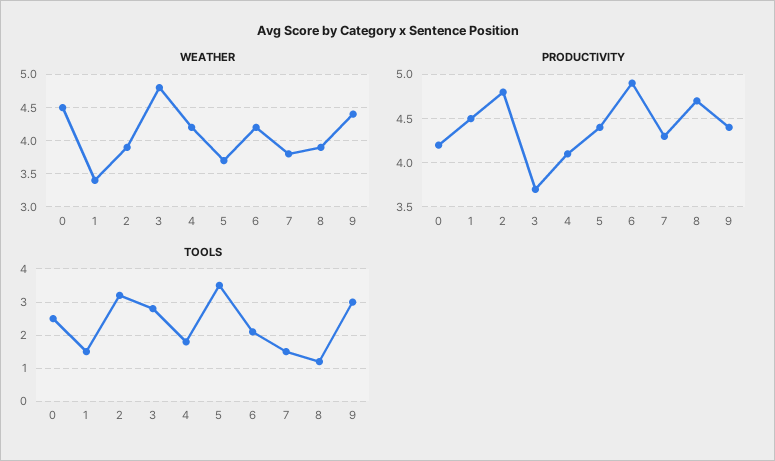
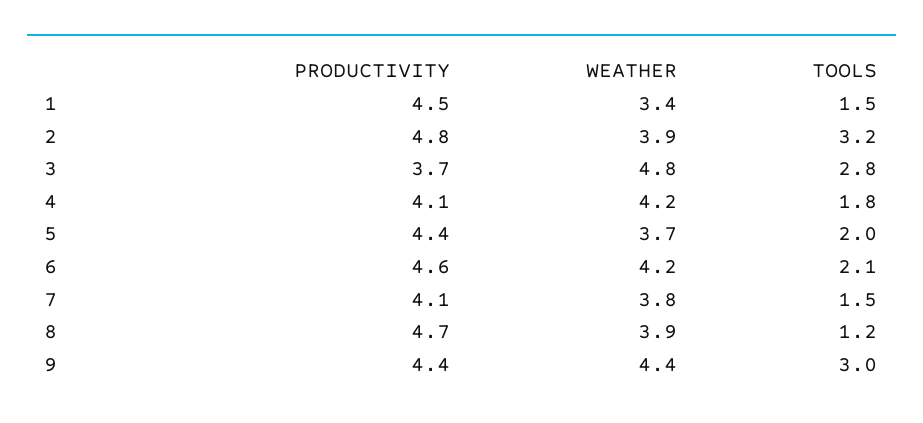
  {
    "WEATHER": {
-     "0": 4.5,
      "1": 3.4,
      "2": 3.9,
      "3": 4.8,
      "4": 4.2,
      "5": 3.7,
      "6": 4.2,
      "7": 3.8,
      "8": 3.9,
      "9": 4.4
    },
    "PRODUCTIVITY": {
-     "0": 4.2,
      "1": 4.5,
      "2": 4.8,
      "3": 3.7,
      "4": 4.1,
      "5": 4.4,
-     "6": 4.9,
+     "6": 4.6,
-     "7": 4.3,
+     "7": 4.1,
      "8": 4.7,
      "9": 4.4
    },
    "TOOLS": {
-     "0": 2.5,
      "1": 1.5,
      "2": 3.2,
      "3": 2.8,
      "4": 1.8,
-     "5": 3.5,
+     "5": 2,
      "6": 2.1,
      "7": 1.5,
      "8": 1.2,
      "9": 3
    }
  }

